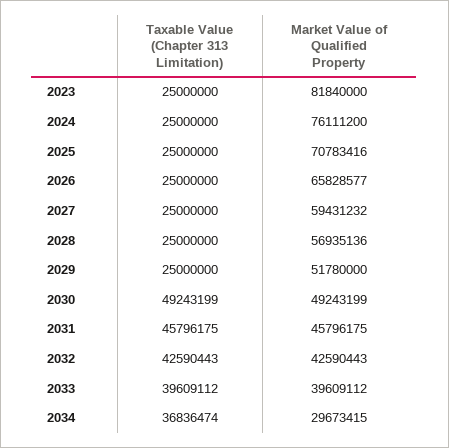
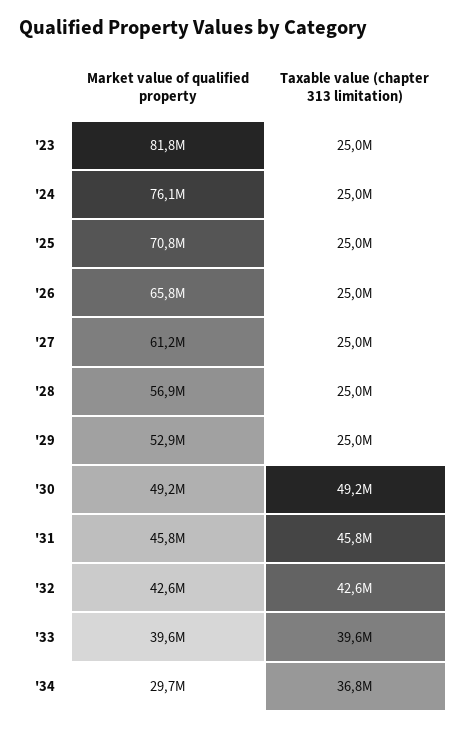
  {
    "Taxable Value (Chapter 313 Limitation)": {
      "2023": 25000000,
      "2024": 25000000,
      "2025": 25000000,
      "2026": 25000000,
      "2027": 25000000,
      "2028": 25000000,
      "2029": 25000000,
      "2030": 49243199,
      "2031": 45796175,
      "2032": 42590443,
      "2033": 39609112,
      "2034": 36836474
    },
    "Market Value of Qualified Property": {
      "2023": 81840000,
      "2024": 76111200,
      "2025": 70783416,
      "2026": 65828577,
-     "2027": 59431232,
+     "2027": 61200000,
      "2028": 56935136,
-     "2029": 51780000,
+     "2029": 52900000,
      "2030": 49243199,
      "2031": 45796175,
      "2032": 42590443,
      "2033": 39609112,
      "2034": 29673415
    }
  }

